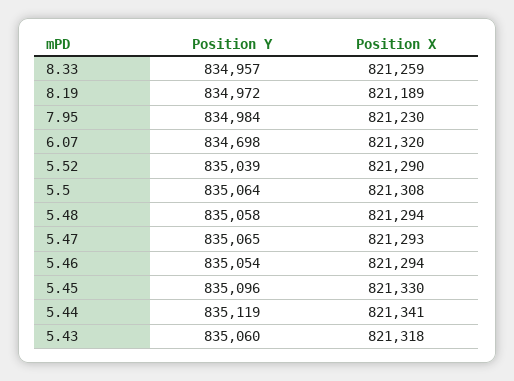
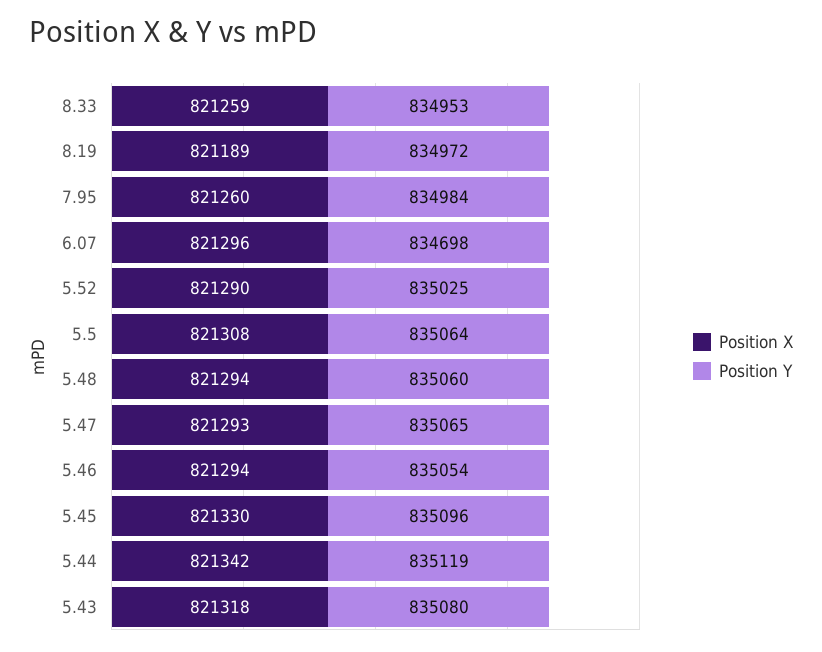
  {
    "Position Y": {
-     "8.33": 834957,
+     "8.33": 834953,
      "8.19": 834972,
      "7.95": 834984,
      "6.07": 834698,
-     "5.52": 835039,
+     "5.52": 835025,
      "5.5": 835064,
-     "5.48": 835058,
+     "5.48": 835060,
      "5.47": 835065,
      "5.46": 835054,
      "5.45": 835096,
      "5.44": 835119,
-     "5.43": 835060
+     "5.43": 835080
    },
    "Position X": {
      "8.33": 821259,
      "8.19": 821189,
-     "7.95": 821230,
+     "7.95": 821260,
-     "6.07": 821320,
+     "6.07": 821296,
      "5.52": 821290,
      "5.5": 821308,
      "5.48": 821294,
      "5.47": 821293,
      "5.46": 821294,
      "5.45": 821330,
-     "5.44": 821341,
+     "5.44": 821342,
      "5.43": 821318
    }
  }

